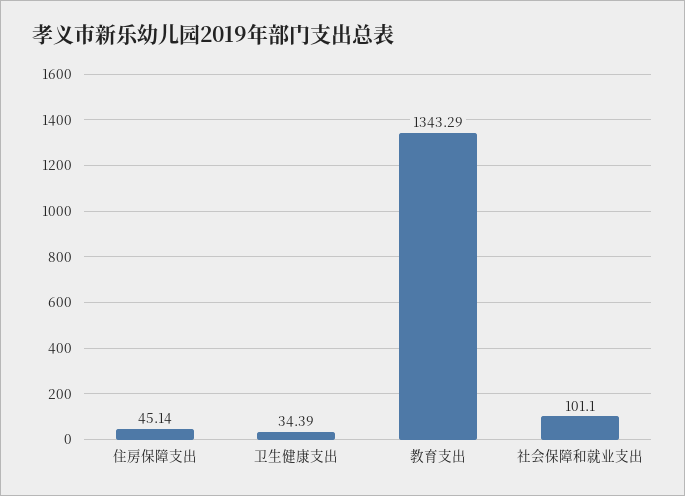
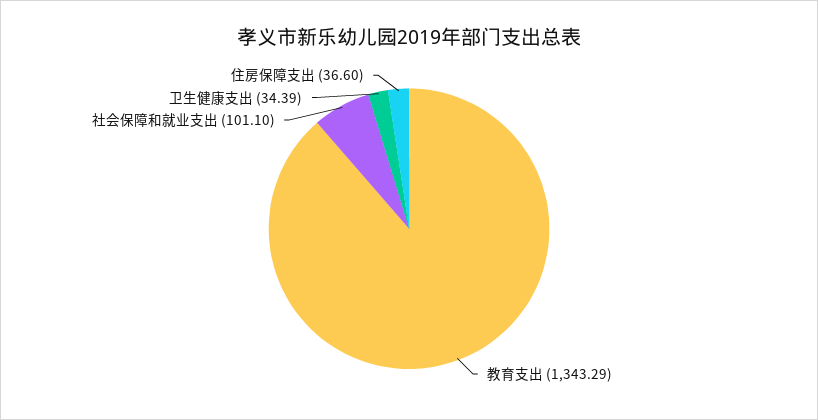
  {
-   "住房保障支出": 45.14,
+   "住房保障支出": 36.6,
    "卫生健康支出": 34.39,
    "教育支出": 1343.29,
    "社会保障和就业支出": 101.1
  }

